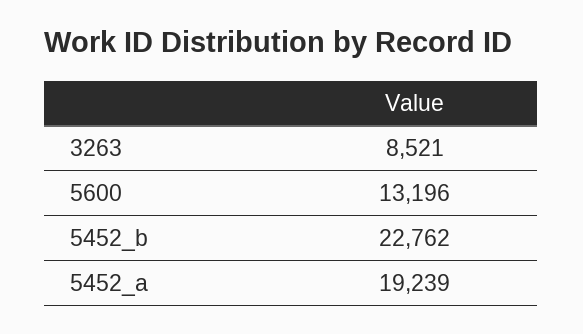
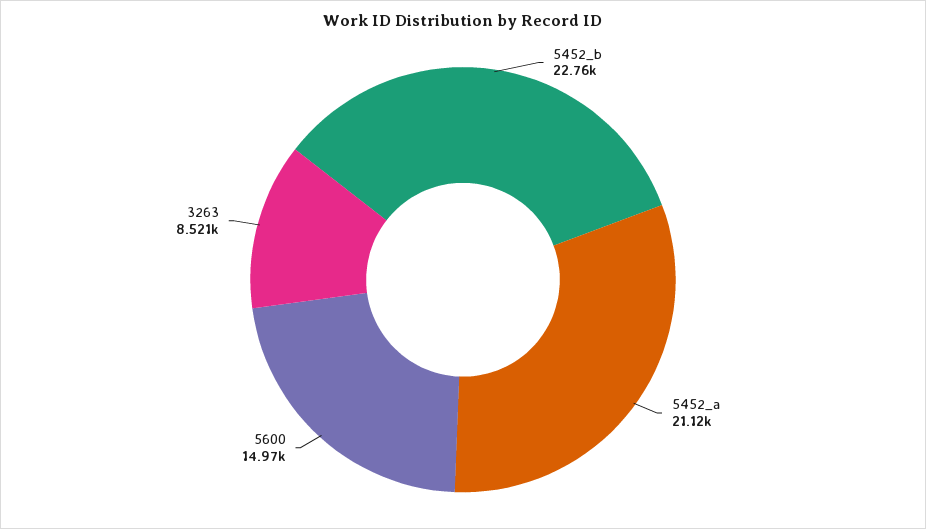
  {
    "3263": 8521,
-   "5600": 13196,
+   "5600": 14970,
    "5452_b": 22762,
-   "5452_a": 19239
+   "5452_a": 21120
  }

